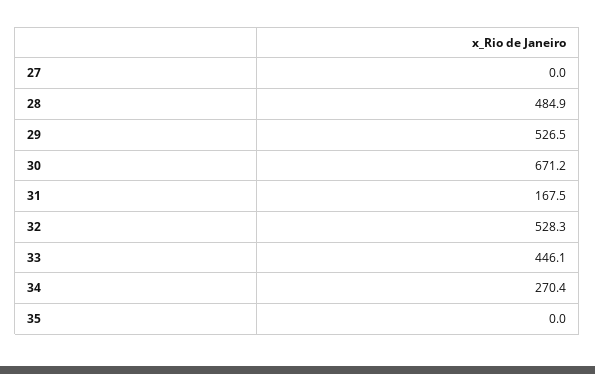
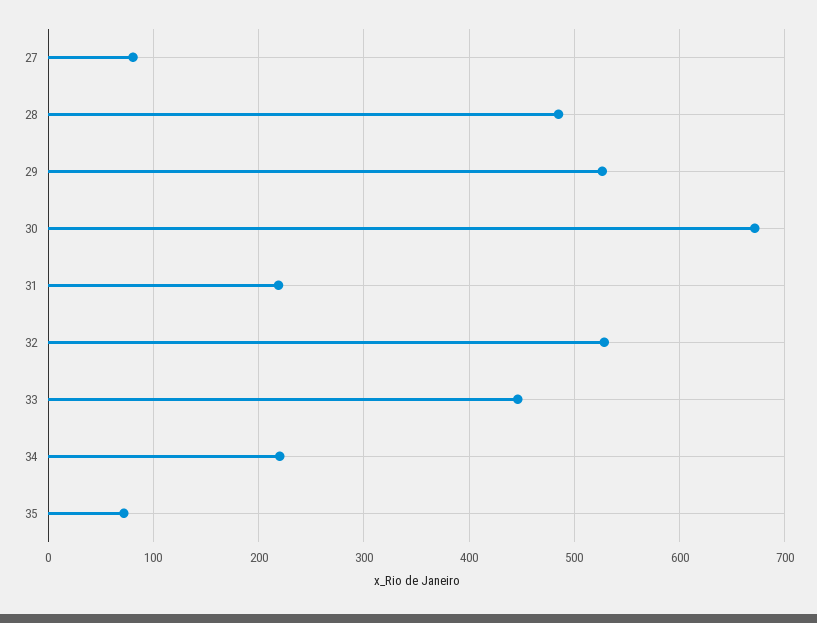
  {
-   "27": 0,
+   "27": 80,
    "28": 484.9,
    "29": 526.5,
    "30": 671.2,
-   "31": 167.5,
+   "31": 220,
    "32": 528.3,
    "33": 446.1,
-   "34": 270.4,
+   "34": 220,
-   "35": 0
+   "35": 70
  }

